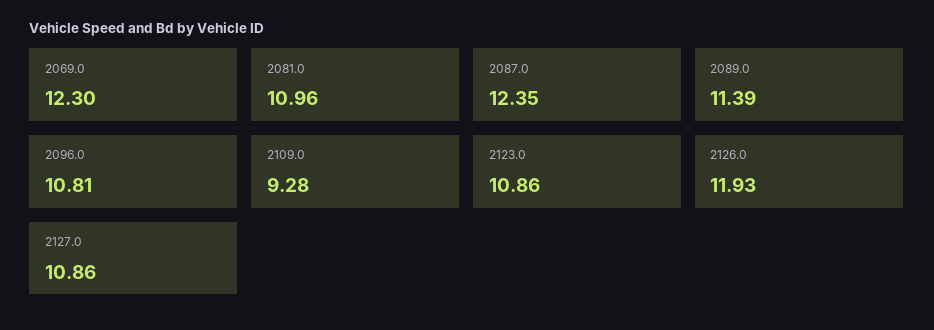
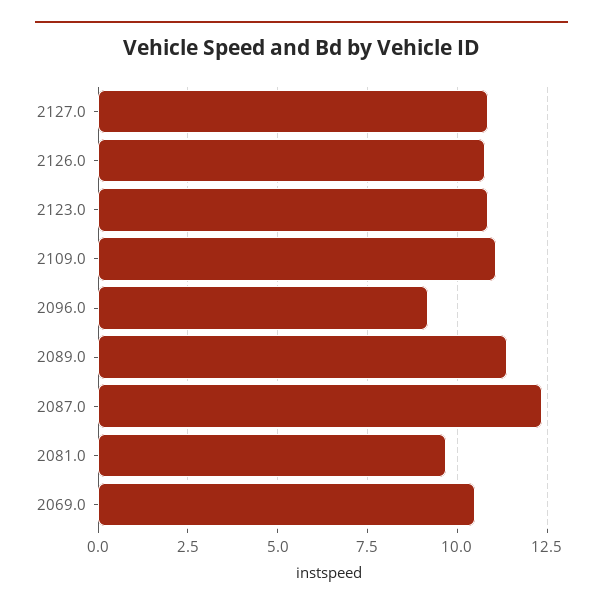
  {
-   "2069.0": 12.3,
+   "2069.0": 10.5,
-   "2081.0": 10.96,
+   "2081.0": 9.75,
    "2087.0": 12.35,
    "2089.0": 11.39,
-   "2096.0": 10.81,
+   "2096.0": 9.25,
-   "2109.0": 9.28,
+   "2109.0": 11,
    "2123.0": 10.86,
-   "2126.0": 11.93,
+   "2126.0": 10.75,
    "2127.0": 10.86
  }

